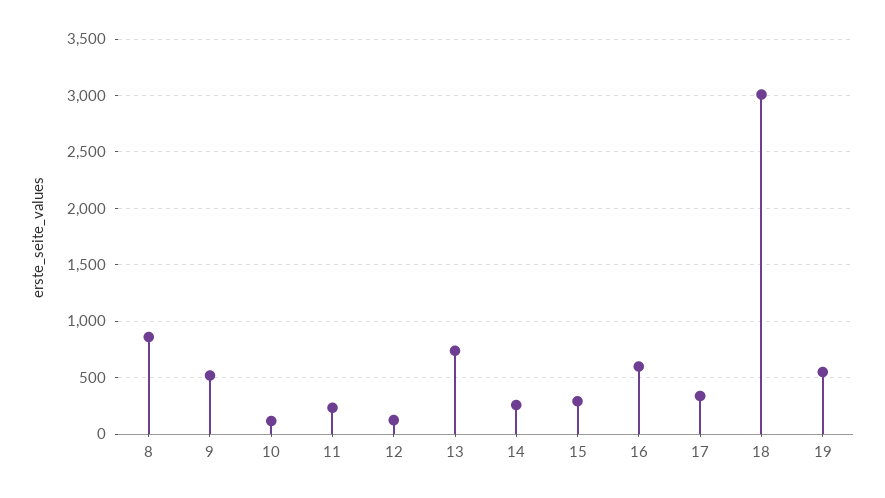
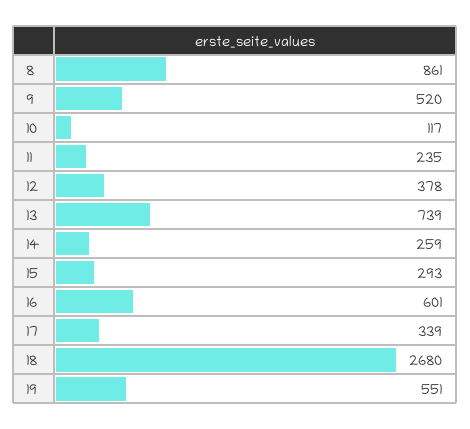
  {
    "8": 861,
    "9": 520,
    "10": 117,
    "11": 235,
-   "12": 100,
+   "12": 378,
    "13": 739,
    "14": 259,
    "15": 293,
    "16": 601,
    "17": 339,
-   "18": 3000,
+   "18": 2680,
    "19": 551
  }

